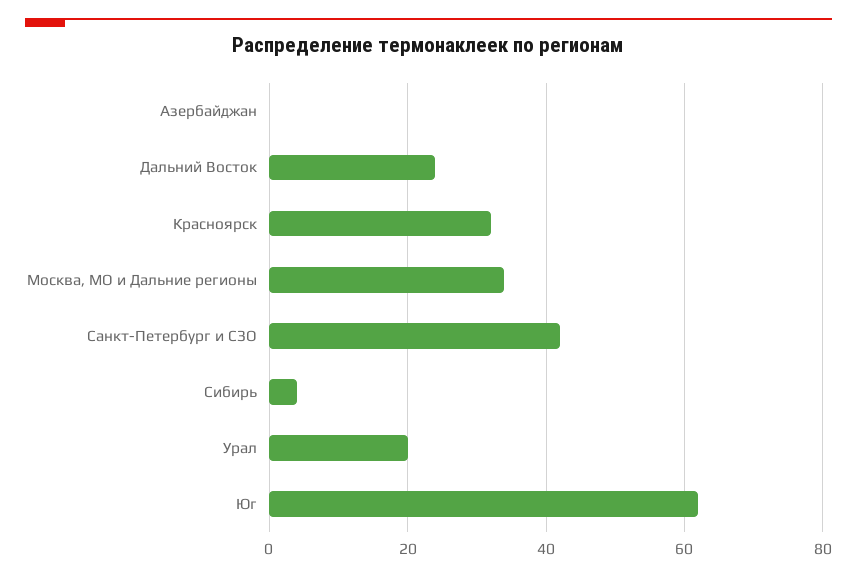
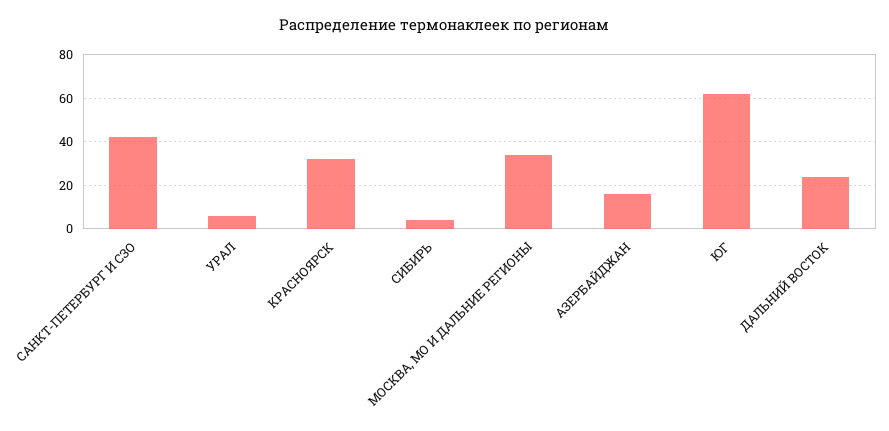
  {
-   "Азербайджан": 0,
+   "Азербайджан": 15,
    "Дальний Восток": 25,
    "Красноярск": 30,
    "Москва, МО и Дальние регионы": 35,
    "Санкт-Петербург и СЗО": 40,
    "Сибирь": 5,
-   "Урал": 20,
+   "Урал": 5,
    "Юг": 60
  }

